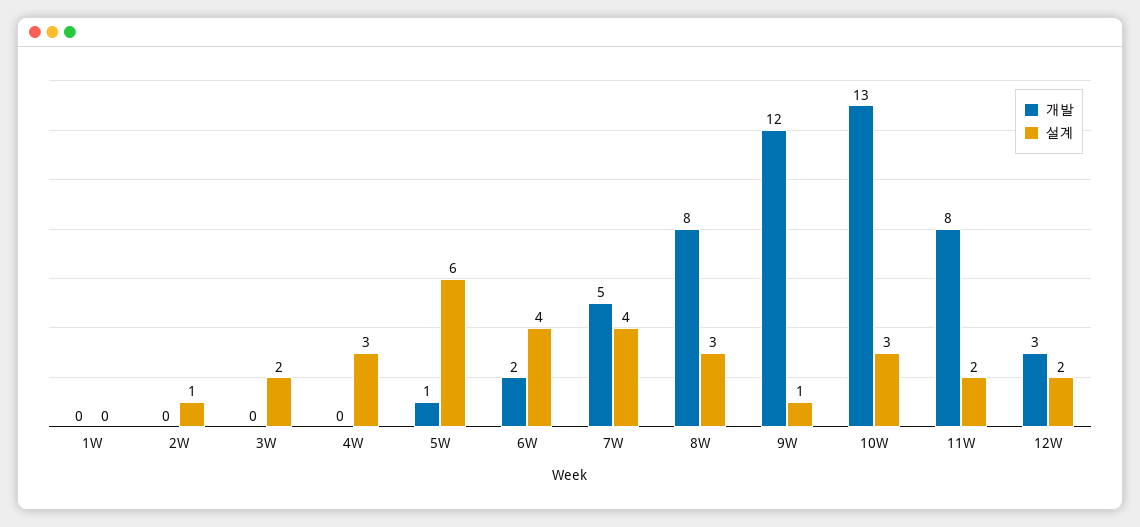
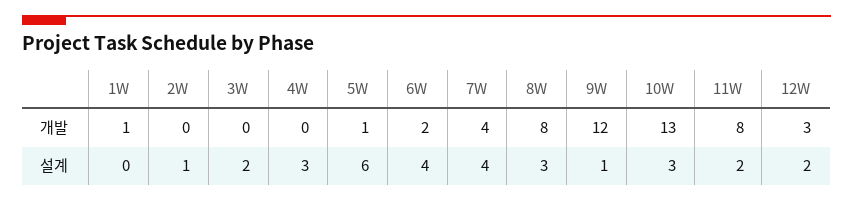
  {
    "개발": {
-     "1W": 0,
+     "1W": 1,
      "2W": 0,
      "3W": 0,
      "4W": 0,
      "5W": 1,
      "6W": 2,
-     "7W": 5,
+     "7W": 4,
      "8W": 8,
      "9W": 12,
      "10W": 13,
      "11W": 8,
      "12W": 3
    },
    "설계": {
      "1W": 0,
      "2W": 1,
      "3W": 2,
      "4W": 3,
      "5W": 6,
      "6W": 4,
      "7W": 4,
      "8W": 3,
      "9W": 1,
      "10W": 3,
      "11W": 2,
      "12W": 2
    }
  }

